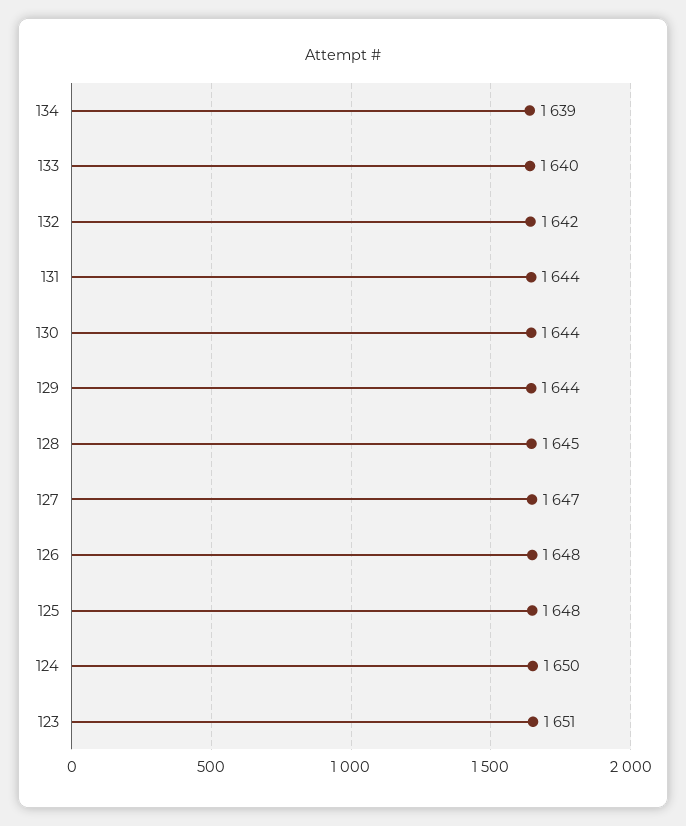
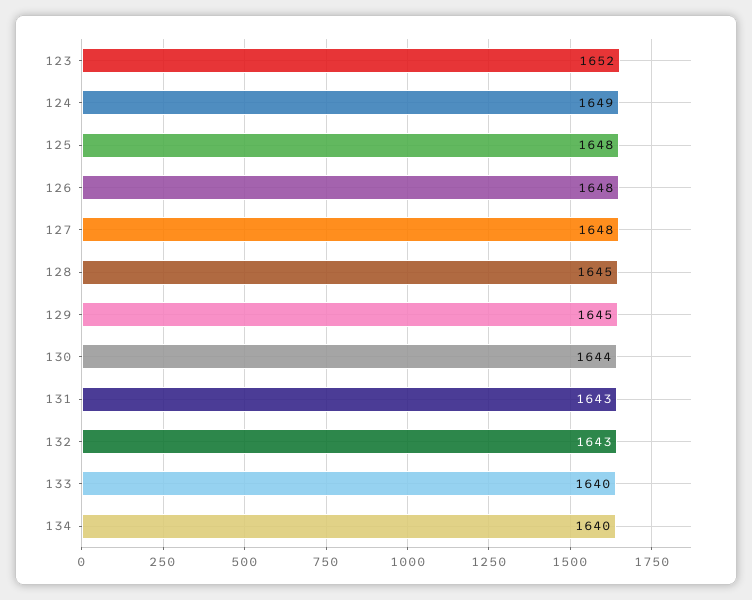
  {
-   "134": 1639,
+   "134": 1640,
    "133": 1640,
-   "132": 1642,
+   "132": 1643,
-   "131": 1644,
+   "131": 1643,
    "130": 1644,
-   "129": 1644,
+   "129": 1645,
    "128": 1645,
-   "127": 1647,
+   "127": 1648,
    "126": 1648,
    "125": 1648,
-   "124": 1650,
+   "124": 1649,
-   "123": 1651
+   "123": 1652
  }

